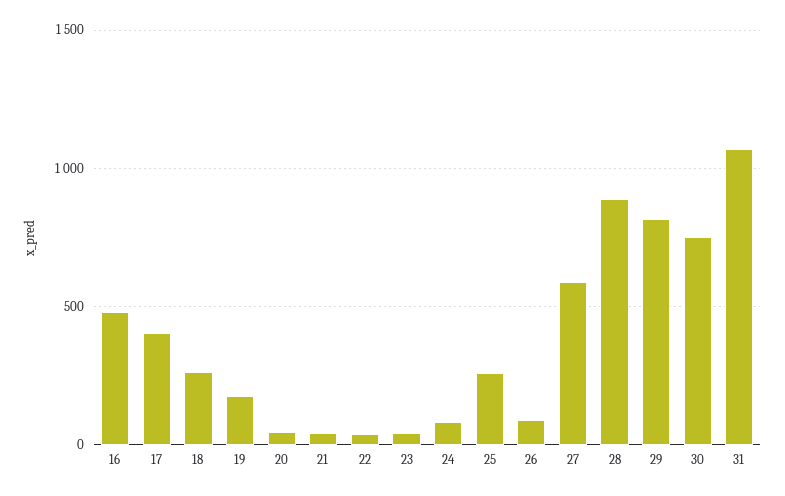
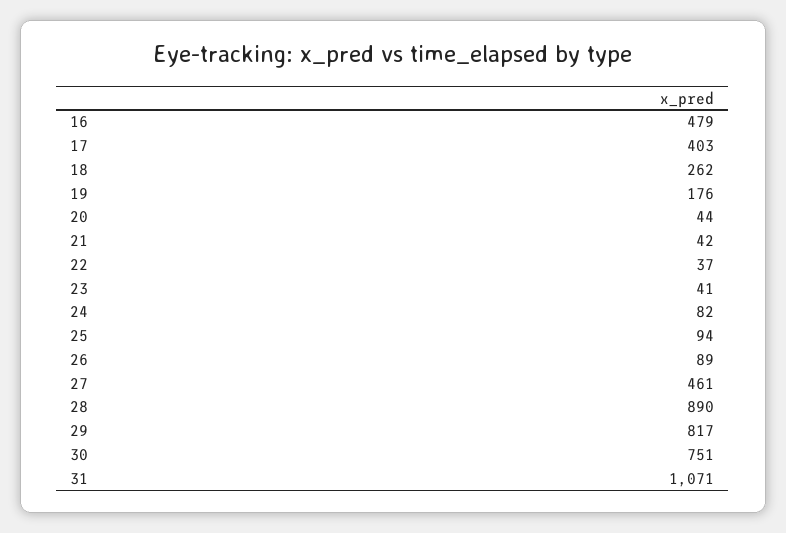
  {
    "16": 479,
    "17": 403,
    "18": 262,
    "19": 176,
    "20": 44,
    "21": 42,
    "22": 37,
    "23": 41,
    "24": 82,
-   "25": 250,
+   "25": 94,
    "26": 89,
-   "27": 600,
+   "27": 461,
    "28": 890,
    "29": 817,
    "30": 751,
    "31": 1071
  }

